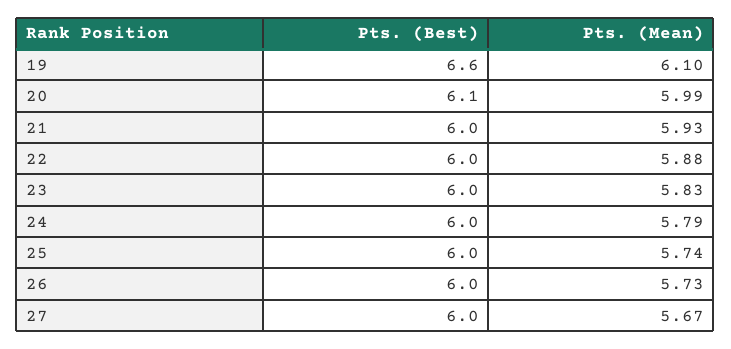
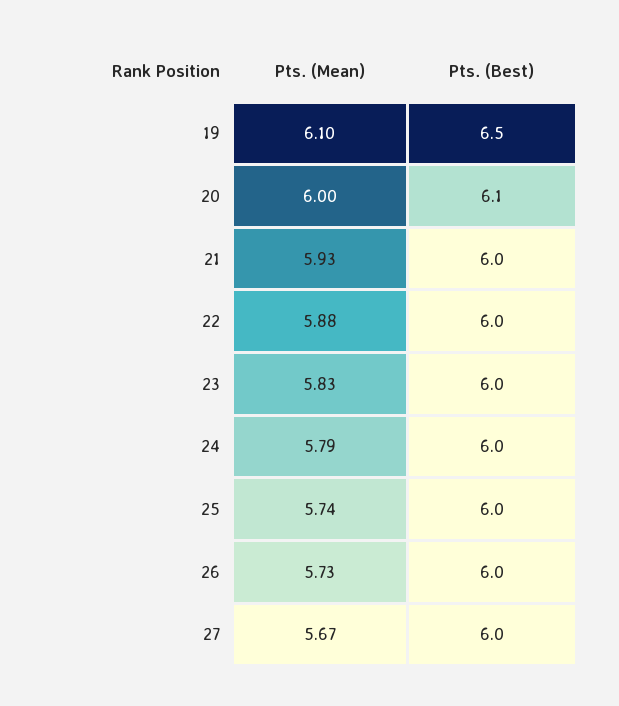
  {
    "Pts. (Best)": {
-     "19": 6.6,
+     "19": 6.5,
      "20": 6.1,
      "21": 6,
      "22": 6,
      "23": 6,
      "24": 6,
      "25": 6,
      "26": 6,
      "27": 6
    },
    "Pts. (Mean)": {
      "19": 6.1,
-     "20": 5.99,
+     "20": 6,
      "21": 5.93,
      "22": 5.88,
      "23": 5.83,
      "24": 5.79,
      "25": 5.74,
      "26": 5.73,
      "27": 5.67
    }
  }

